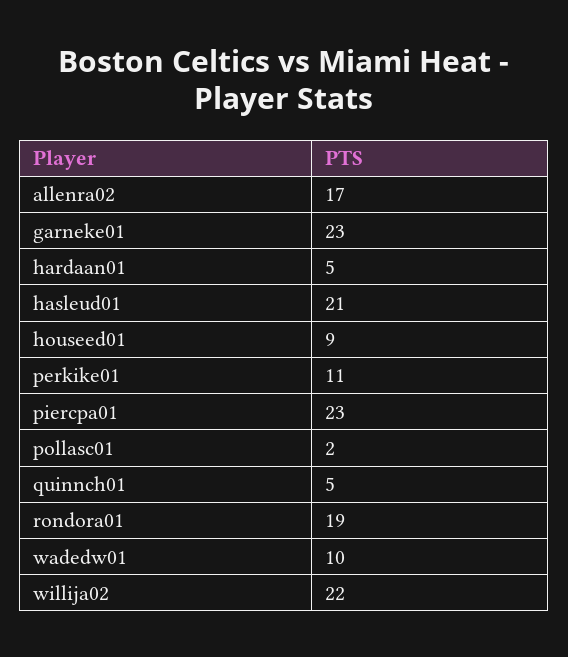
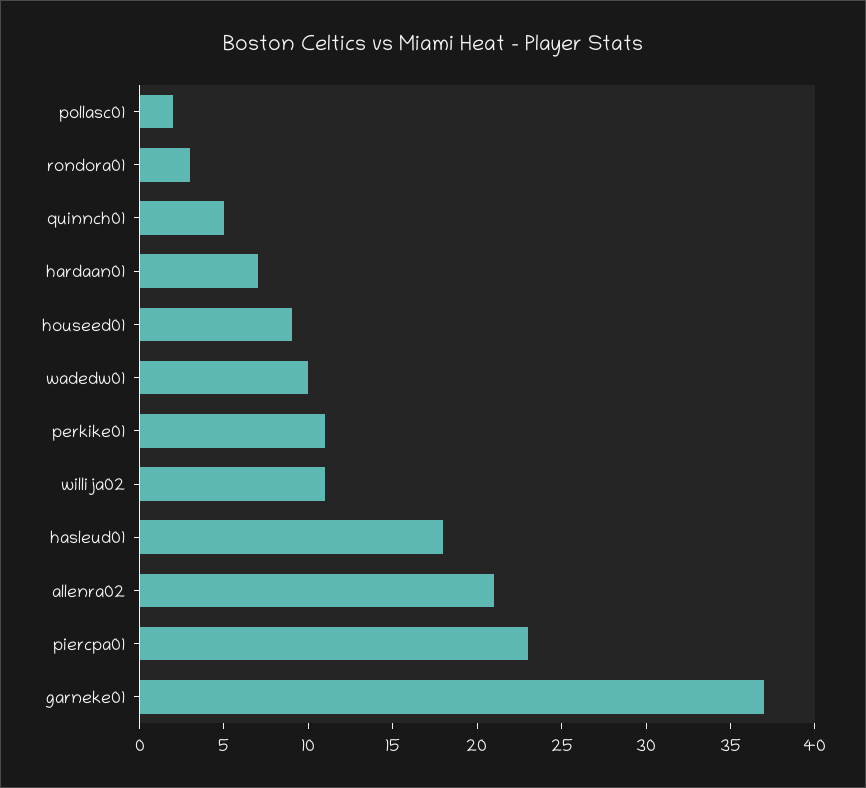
  {
-   "allenra02": 17,
+   "allenra02": 21,
-   "garneke01": 23,
+   "garneke01": 37,
-   "hardaan01": 5,
+   "hardaan01": 7,
-   "hasleud01": 21,
+   "hasleud01": 18,
    "houseed01": 9,
    "perkike01": 11,
    "piercpa01": 23,
    "pollasc01": 2,
    "quinnch01": 5,
-   "rondora01": 19,
+   "rondora01": 3,
    "wadedw01": 10,
-   "willija02": 22
+   "willija02": 11
  }

